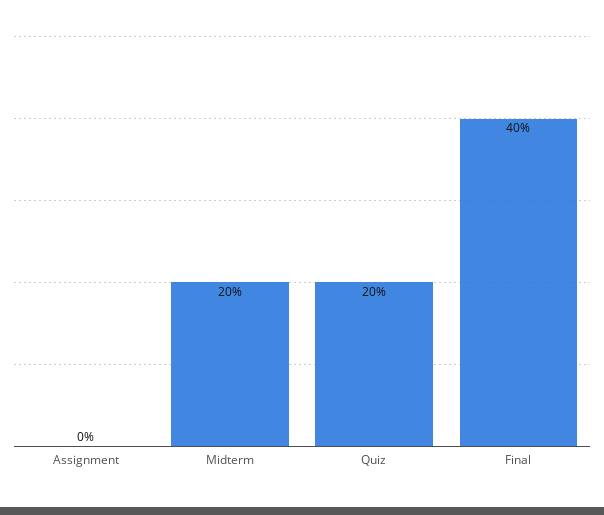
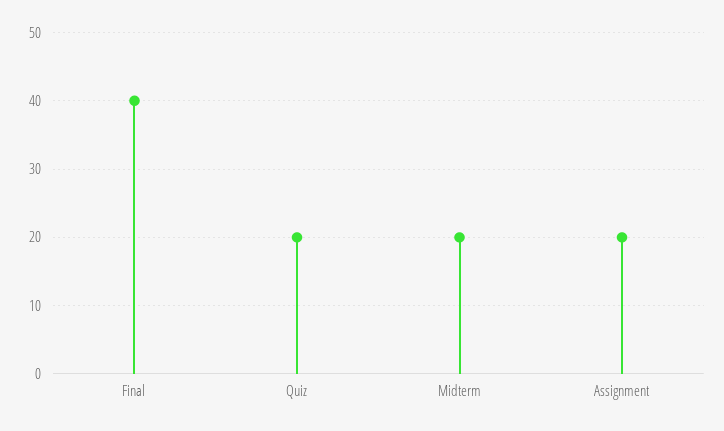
  {
-   "Assignment": 0,
+   "Assignment": 20,
    "Midterm": 20,
    "Quiz": 20,
    "Final": 40
  }

